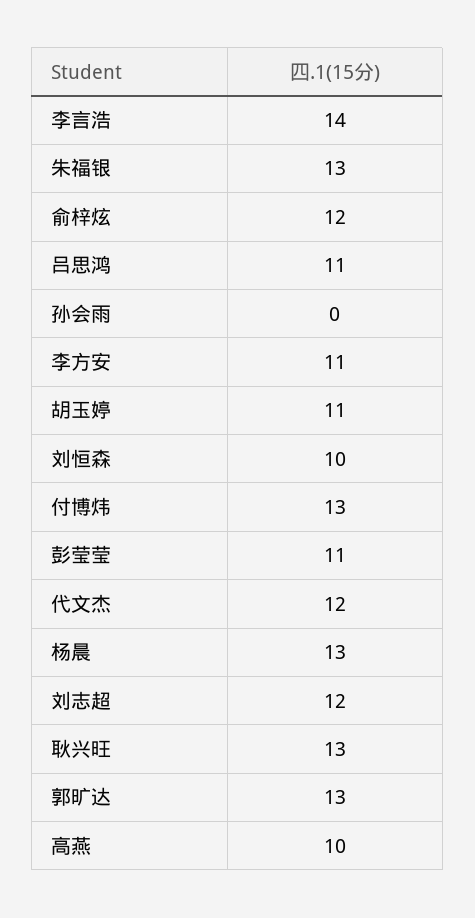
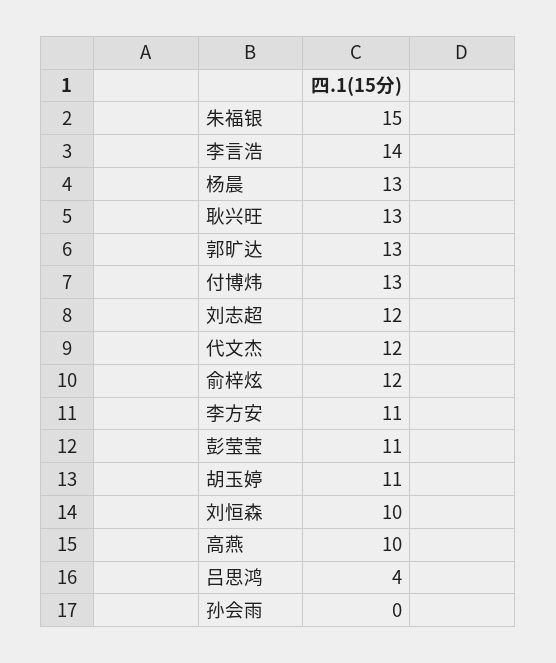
  {
    "李言浩": 14,
-   "朱福银": 13,
+   "朱福银": 15,
    "俞梓炫": 12,
-   "吕思鸿": 11,
+   "吕思鸿": 4,
    "孙会雨": 0,
    "李方安": 11,
    "胡玉婷": 11,
    "刘恒森": 10,
    "付博炜": 13,
    "彭莹莹": 11,
    "代文杰": 12,
    "杨晨": 13,
    "刘志超": 12,
    "耿兴旺": 13,
    "郭旷达": 13,
    "高燕": 10
  }

